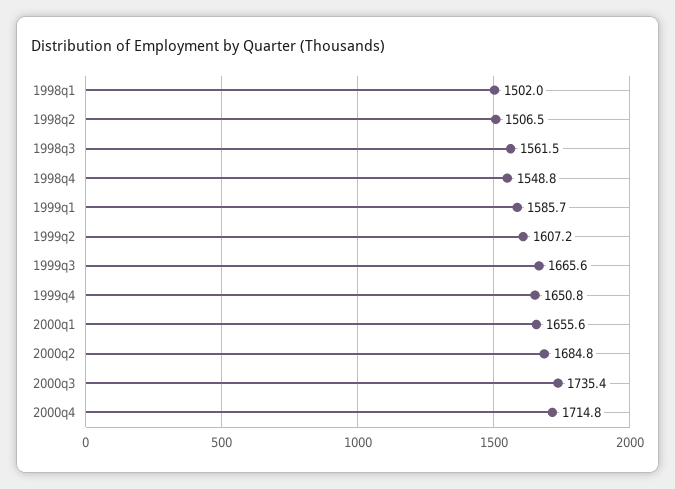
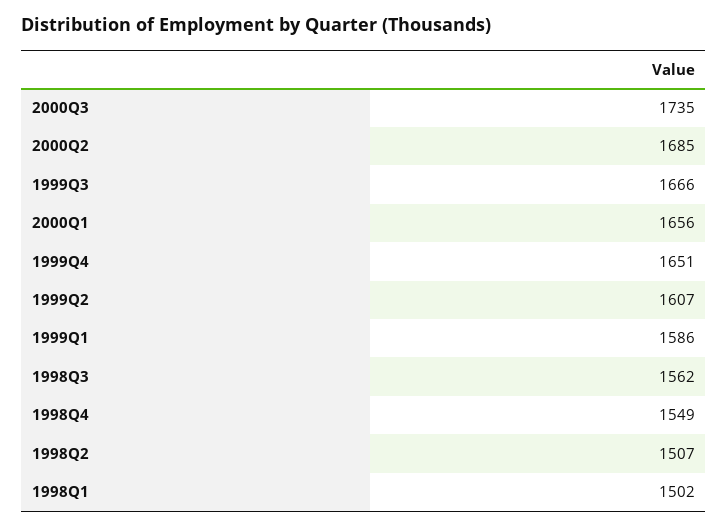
  {
    "1998q1": 1502,
    "1998q2": 1506.5,
    "1998q3": 1561.5,
    "1998q4": 1548.8,
    "1999q1": 1585.7,
    "1999q2": 1607.2,
    "1999q3": 1665.6,
    "1999q4": 1650.8,
    "2000q1": 1655.6,
    "2000q2": 1684.8,
-   "2000q3": 1735.4,
+   "2000q3": 1735.4
-   "2000q4": 1714.8
  }

